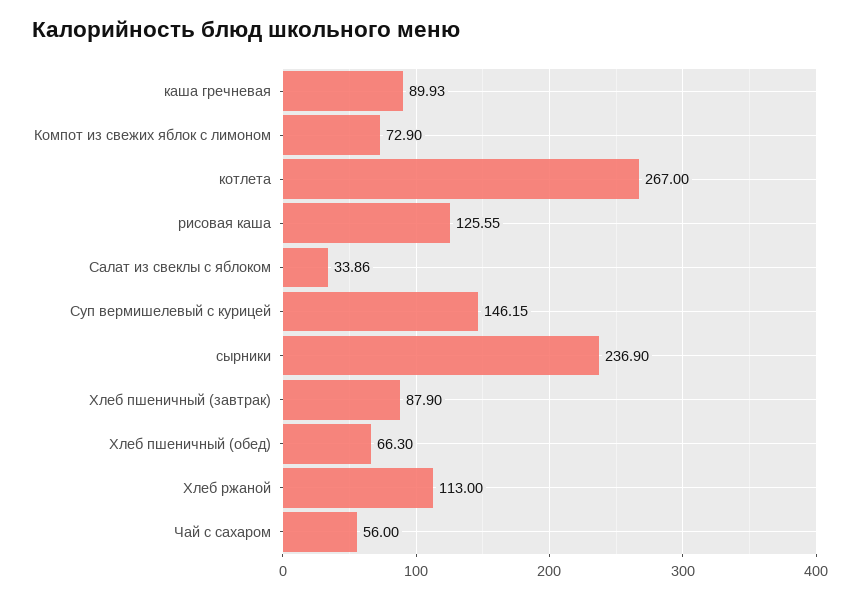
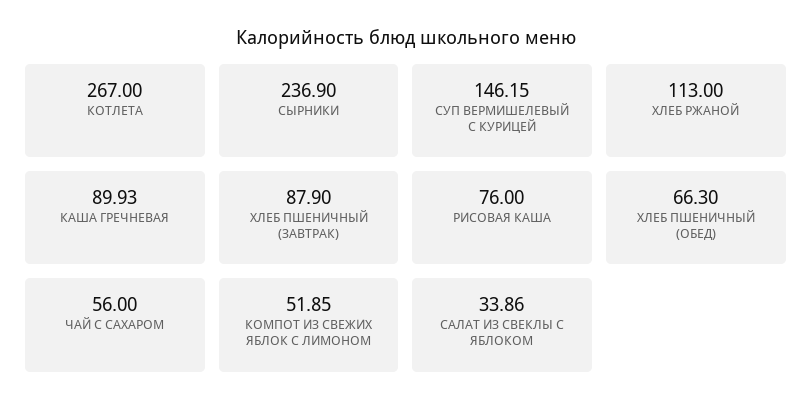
  {
    "каша гречневая": 89.93,
-   "Компот из свежих яблок с лимоном": 72.9,
+   "Компот из свежих яблок с лимоном": 51.85,
    "котлета": 267,
-   "рисовая каша": 125.55,
+   "рисовая каша": 76,
    "Салат из свеклы с яблоком": 33.86,
    "Суп вермишелевый с курицей": 146.15,
    "сырники": 236.9,
    "Хлеб пшеничный (завтрак)": 87.9,
    "Хлеб пшеничный (обед)": 66.3,
    "Хлеб ржаной": 113,
    "Чай с сахаром": 56
  }

